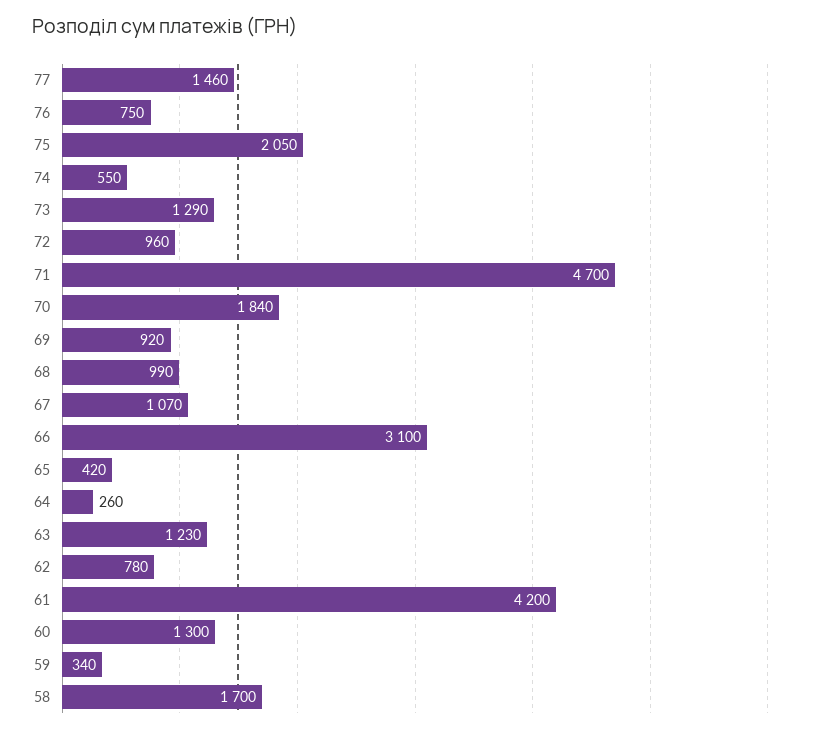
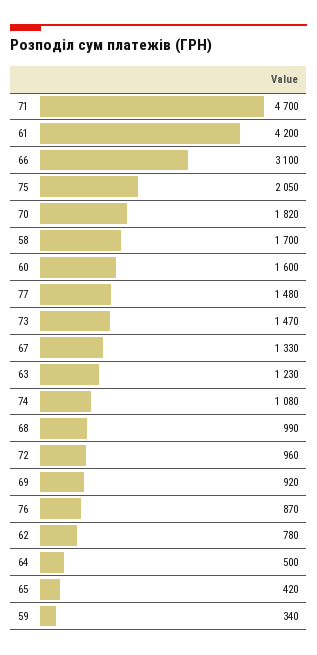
  {
-   "77": 1460,
+   "77": 1480,
-   "76": 750,
+   "76": 870,
    "75": 2050,
-   "74": 550,
+   "74": 1080,
-   "73": 1290,
+   "73": 1470,
    "72": 960,
    "71": 4700,
-   "70": 1840,
+   "70": 1820,
    "69": 920,
    "68": 990,
-   "67": 1070,
+   "67": 1330,
    "66": 3100,
    "65": 420,
-   "64": 260,
+   "64": 500,
    "63": 1230,
    "62": 780,
    "61": 4200,
-   "60": 1300,
+   "60": 1600,
    "59": 340,
    "58": 1700
  }

